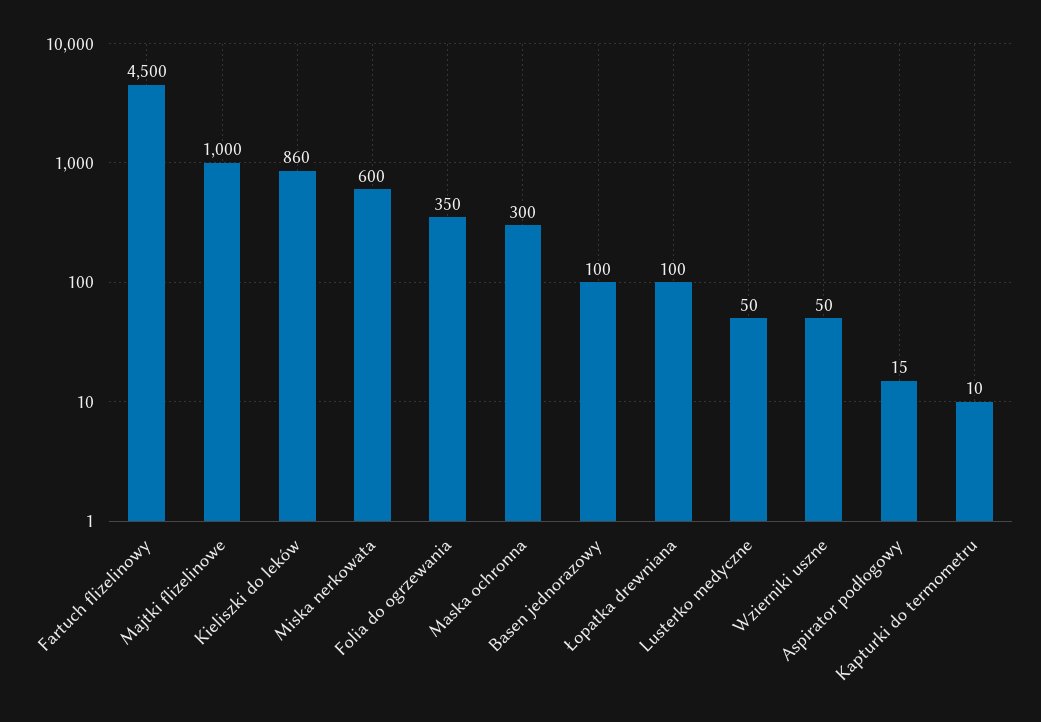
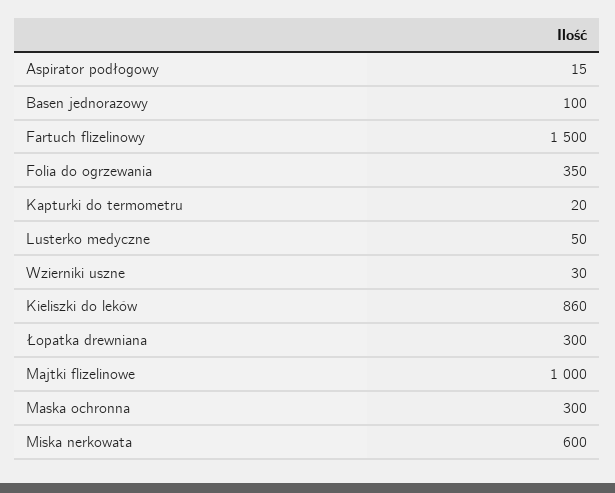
  {
-   "Fartuch flizelinowy": 4500,
+   "Fartuch flizelinowy": 1500,
    "Majtki flizelinowe": 1000,
    "Kieliszki do leków": 860,
    "Miska nerkowata": 600,
    "Folia do ogrzewania": 350,
    "Maska ochronna": 300,
    "Basen jednorazowy": 100,
-   "Łopatka drewniana": 100,
+   "Łopatka drewniana": 300,
    "Lusterko medyczne": 50,
-   "Wzierniki uszne": 50,
+   "Wzierniki uszne": 30,
    "Aspirator podłogowy": 15,
-   "Kapturki do termometru": 10
+   "Kapturki do termometru": 20
  }

